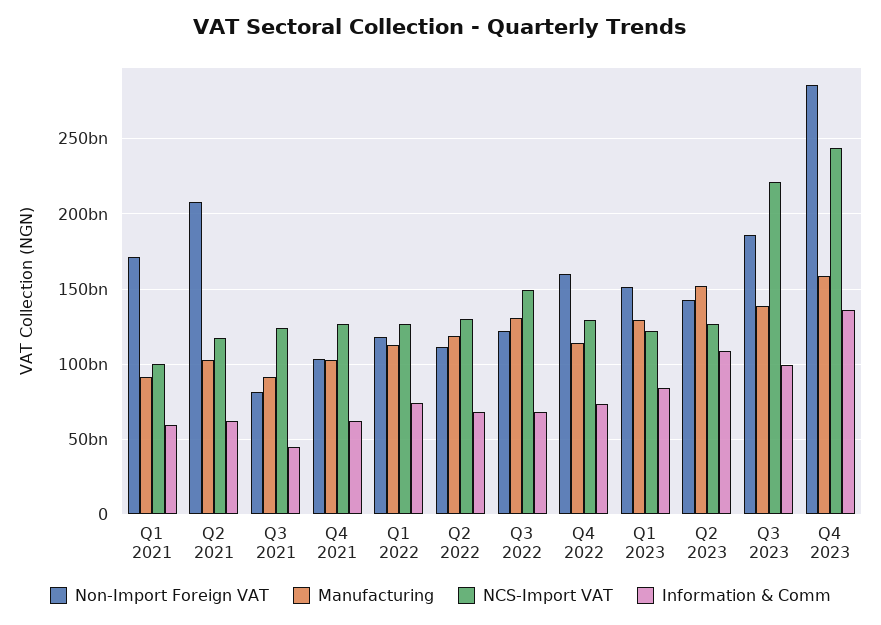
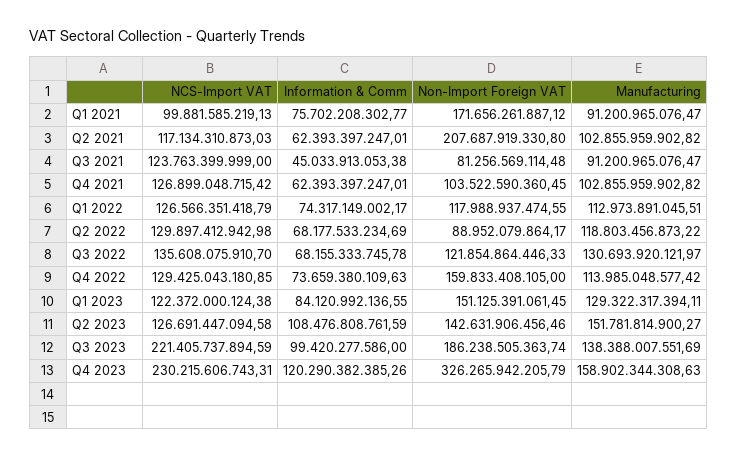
  {
    "Non-Import Foreign VAT": {
      "Q1 2021": 171656261887.12,
      "Q2 2021": 207687919330.8,
      "Q3 2021": 81256569114.48,
      "Q4 2021": 103522590360.45,
      "Q1 2022": 117988937474.55,
-     "Q2 2022": 110000000000,
+     "Q2 2022": 88952079864.17,
      "Q3 2022": 121854864446.33,
      "Q4 2022": 159833408105,
      "Q1 2023": 151125391061.45,
      "Q2 2023": 142631906456.46,
      "Q3 2023": 186238505363.74,
-     "Q4 2023": 285000000000
+     "Q4 2023": 326265942205.79
    },
    "Manufacturing": {
      "Q1 2021": 91200965076.47,
      "Q2 2021": 102855959902.82,
      "Q3 2021": 91200965076.47,
      "Q4 2021": 102855959902.82,
      "Q1 2022": 112973891045.51,
      "Q2 2022": 118803456873.22,
      "Q3 2022": 130693920121.97,
      "Q4 2022": 113985048577.42,
      "Q1 2023": 129322317394.11,
      "Q2 2023": 151781814900.27,
      "Q3 2023": 138388007551.69,
      "Q4 2023": 158902344308.63
    },
    "NCS-Import VAT": {
      "Q1 2021": 99881585219.13,
      "Q2 2021": 117134310873.03,
      "Q3 2021": 123763399999,
      "Q4 2021": 126899048715.42,
      "Q1 2022": 126566351418.79,
      "Q2 2022": 129897412942.98,
-     "Q3 2022": 150000000000,
+     "Q3 2022": 135608075910.7,
      "Q4 2022": 129425043180.85,
      "Q1 2023": 122372000124.38,
      "Q2 2023": 126691447094.58,
      "Q3 2023": 221405737894.59,
-     "Q4 2023": 245000000000
+     "Q4 2023": 230215606743.31
    },
    "Information & Comm": {
-     "Q1 2021": 60000000000,
+     "Q1 2021": 75702208302.77,
      "Q2 2021": 62393397247.01,
      "Q3 2021": 45033913053.38,
      "Q4 2021": 62393397247.01,
      "Q1 2022": 74317149002.17,
      "Q2 2022": 68177533234.69,
      "Q3 2022": 68155333745.78,
      "Q4 2022": 73659380109.63,
      "Q1 2023": 84120992136.55,
      "Q2 2023": 108476808761.59,
      "Q3 2023": 99420277586,
-     "Q4 2023": 135000000000
+     "Q4 2023": 120290382385.26
    }
  }

